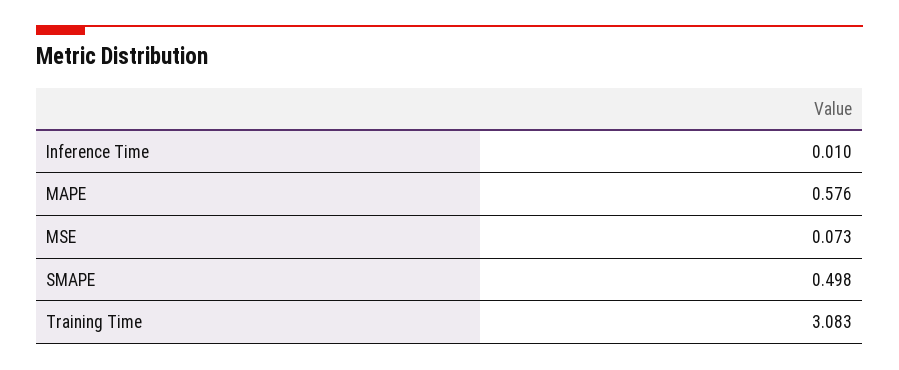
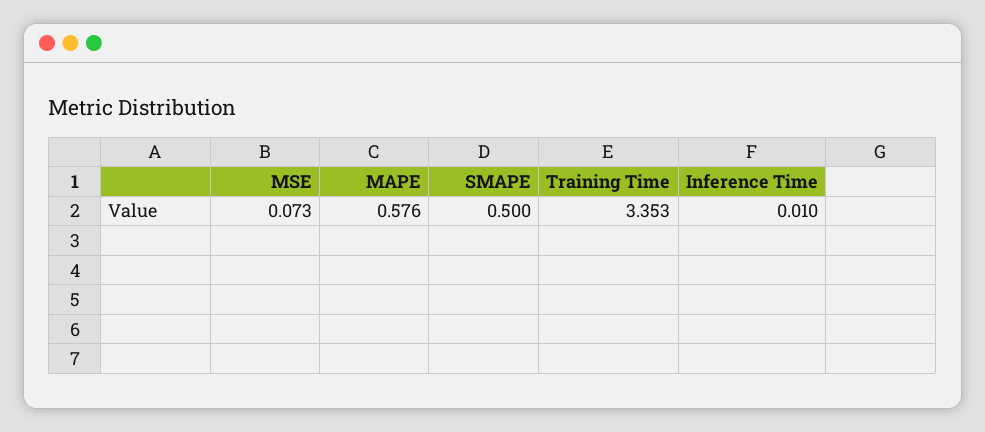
  {
    "Inference Time": 0.01,
    "MAPE": 0.576,
    "MSE": 0.073,
-   "SMAPE": 0.498,
+   "SMAPE": 0.5,
-   "Training Time": 3.083
+   "Training Time": 3.353
  }

